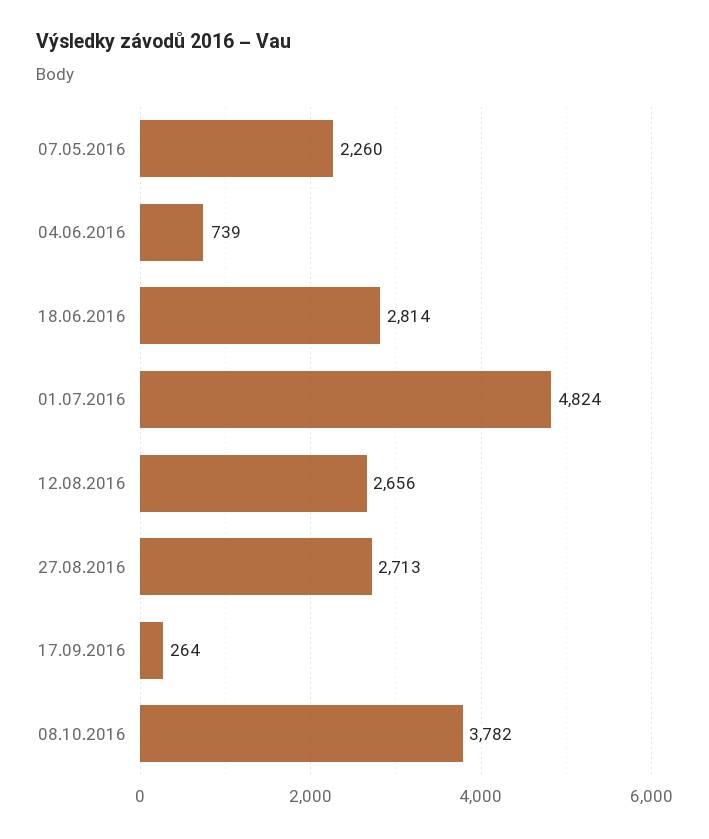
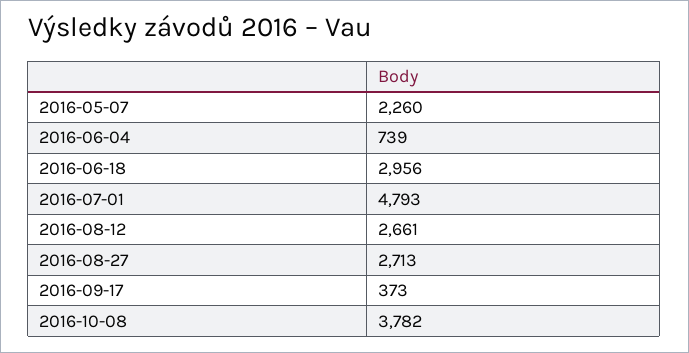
  {
    "07.05.2016": 2260,
    "04.06.2016": 739,
-   "18.06.2016": 2814,
+   "18.06.2016": 2956,
-   "01.07.2016": 4824,
+   "01.07.2016": 4793,
-   "12.08.2016": 2656,
+   "12.08.2016": 2661,
    "27.08.2016": 2713,
-   "17.09.2016": 264,
+   "17.09.2016": 373,
    "08.10.2016": 3782
  }

